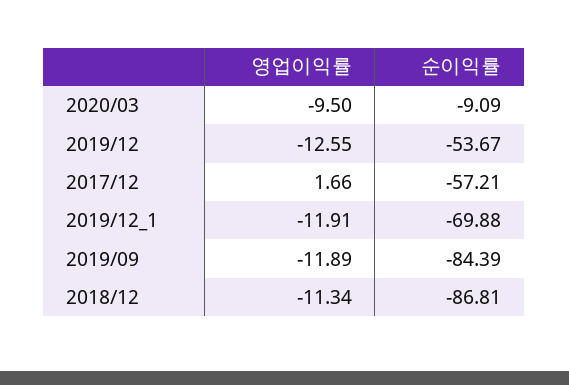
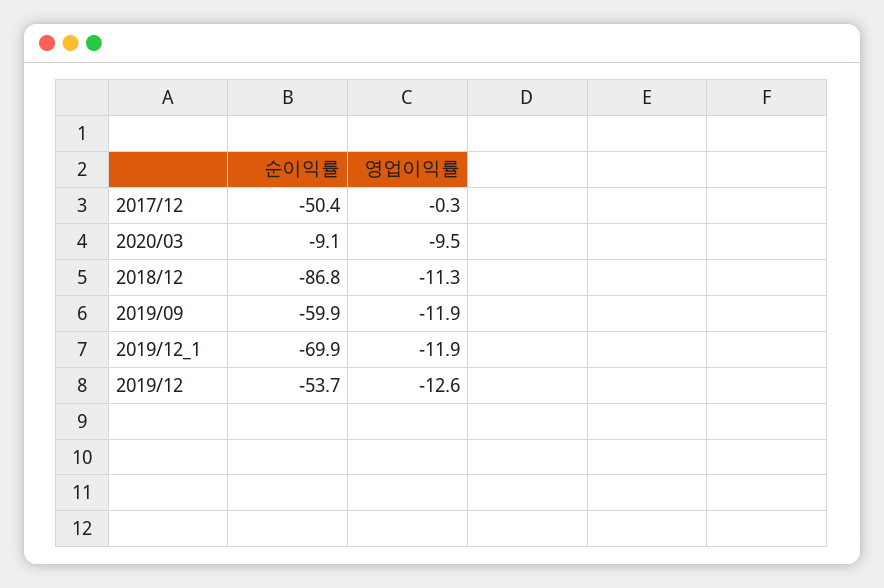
  {
    "영업이익률": {
      "2020/03": -9.5,
      "2019/12": -12.55,
-     "2017/12": 1.66,
+     "2017/12": -0.3,
      "2019/12_1": -11.91,
      "2019/09": -11.89,
      "2018/12": -11.34
    },
    "순이익률": {
      "2020/03": -9.09,
      "2019/12": -53.67,
-     "2017/12": -57.21,
+     "2017/12": -50.4,
      "2019/12_1": -69.88,
-     "2019/09": -84.39,
+     "2019/09": -59.9,
      "2018/12": -86.81
    }
  }

